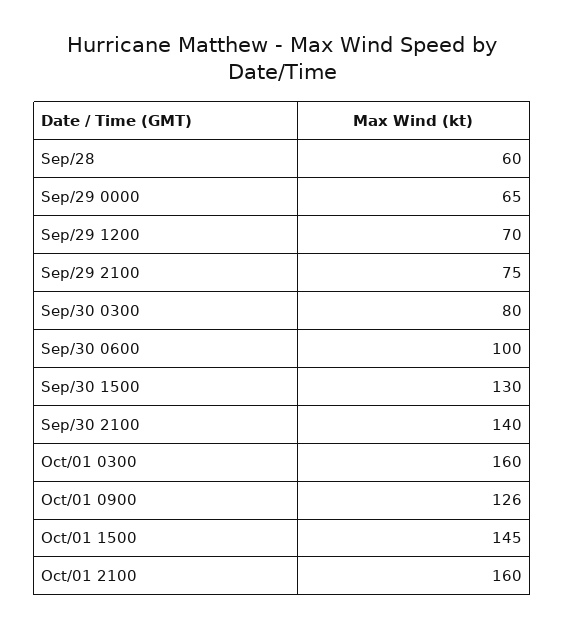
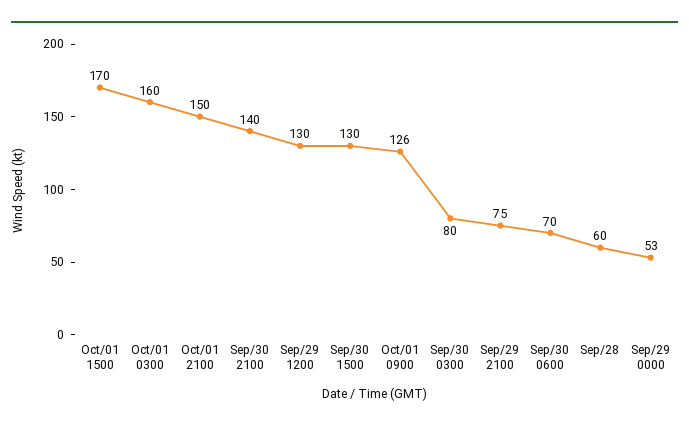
  {
    "Sep/28": 60,
-   "Sep/29 0000": 65,
+   "Sep/29 0000": 53,
-   "Sep/29 1200": 70,
+   "Sep/29 1200": 130,
    "Sep/29 2100": 75,
    "Sep/30 0300": 80,
-   "Sep/30 0600": 100,
+   "Sep/30 0600": 70,
    "Sep/30 1500": 130,
    "Sep/30 2100": 140,
    "Oct/01 0300": 160,
    "Oct/01 0900": 126,
-   "Oct/01 1500": 145,
+   "Oct/01 1500": 170,
-   "Oct/01 2100": 160
+   "Oct/01 2100": 150
  }

